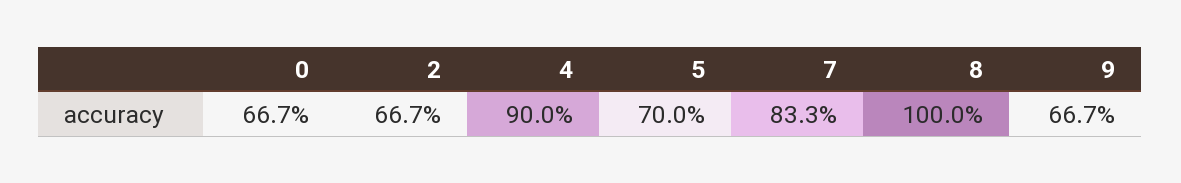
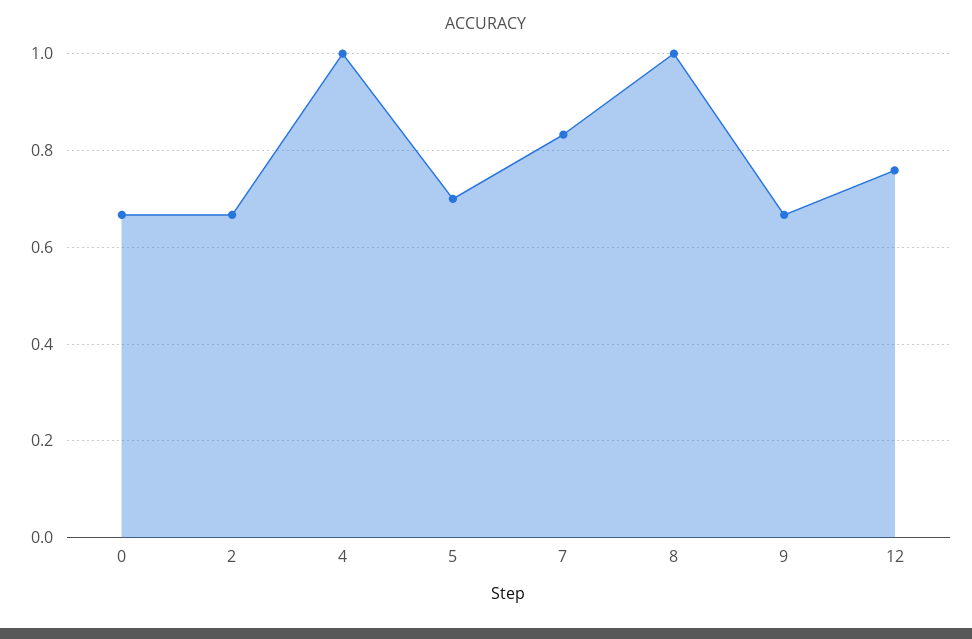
  {
    "0": 0.667,
    "2": 0.667,
-   "4": 0.9,
+   "4": 1,
    "5": 0.7,
    "7": 0.833,
    "8": 1,
-   "9": 0.667
+   "9": 0.667,
+   "12": 0.76
  }

